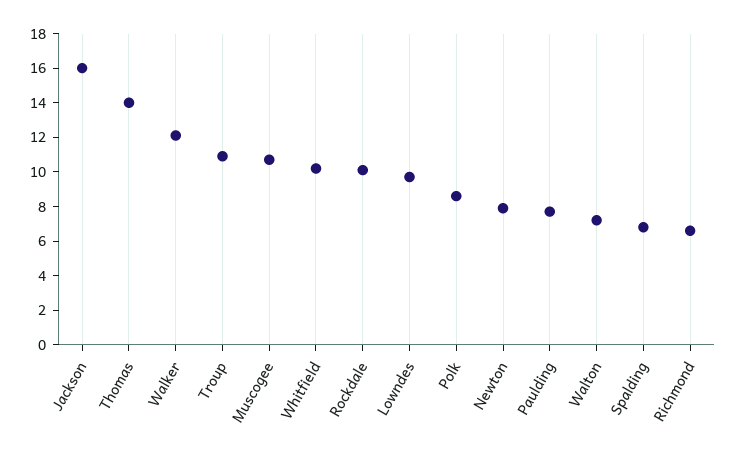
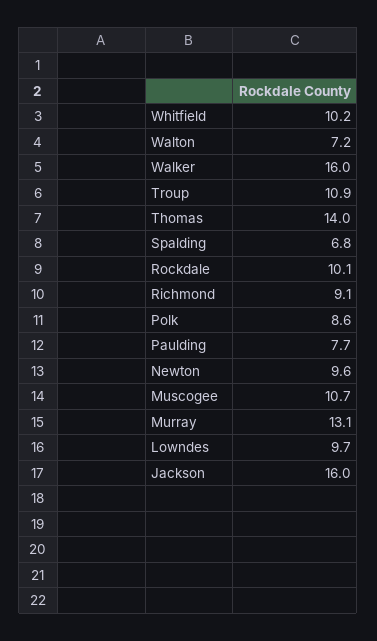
  {
    "Jackson": 16,
    "Thomas": 14,
-   "Walker": 12,
+   "Walker": 16,
    "Troup": 10.9,
    "Muscogee": 10.7,
    "Whitfield": 10.2,
    "Rockdale": 10.1,
    "Lowndes": 9.7,
    "Polk": 8.6,
-   "Newton": 8,
+   "Newton": 9.6,
    "Paulding": 7.7,
    "Walton": 7.2,
    "Spalding": 6.8,
-   "Richmond": 6.5
+   "Richmond": 9.1,
+   "Murray": 13.1
  }

